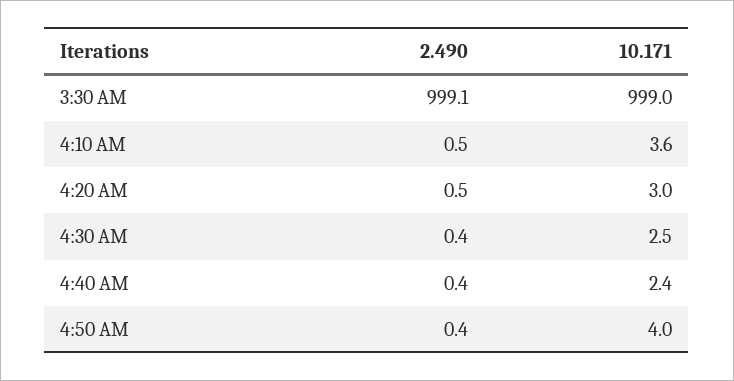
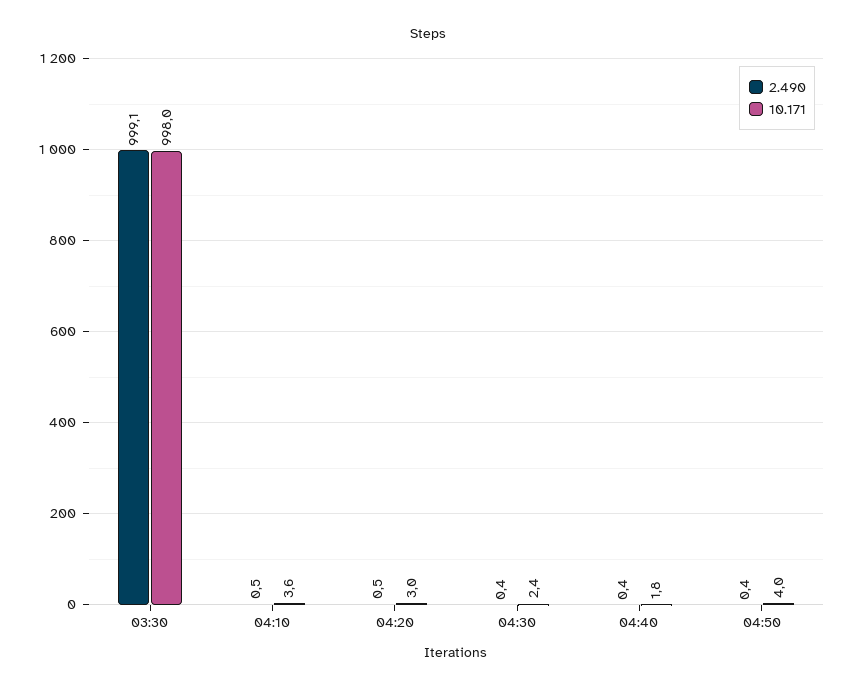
  {
    "2.490": {
      "3:30 AM": 999.1,
      "4:10 AM": 0.5,
      "4:20 AM": 0.5,
      "4:30 AM": 0.4,
      "4:40 AM": 0.4,
      "4:50 AM": 0.4
    },
    "10.171": {
-     "3:30 AM": 999,
+     "3:30 AM": 998,
      "4:10 AM": 3.6,
      "4:20 AM": 3,
-     "4:30 AM": 2.5,
+     "4:30 AM": 2.4,
-     "4:40 AM": 2.4,
+     "4:40 AM": 1.8,
      "4:50 AM": 4
    }
  }

